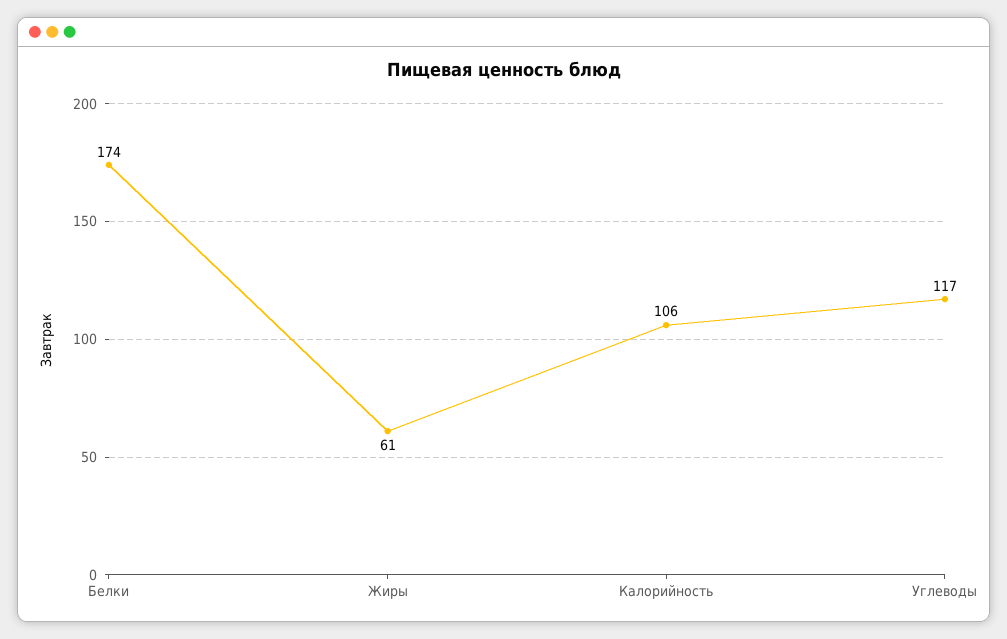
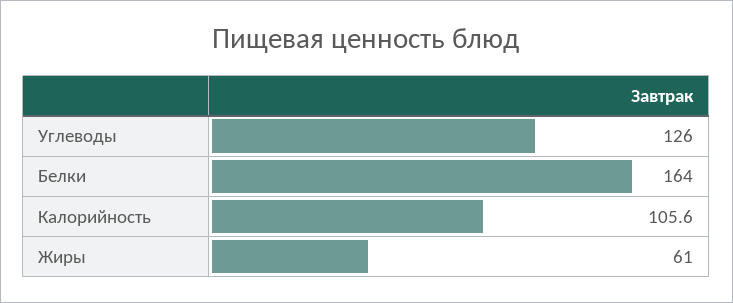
  {
-   "Белки": 174,
+   "Белки": 164,
    "Жиры": 61,
    "Калорийность": 105.6,
-   "Углеводы": 117
+   "Углеводы": 126
  }

